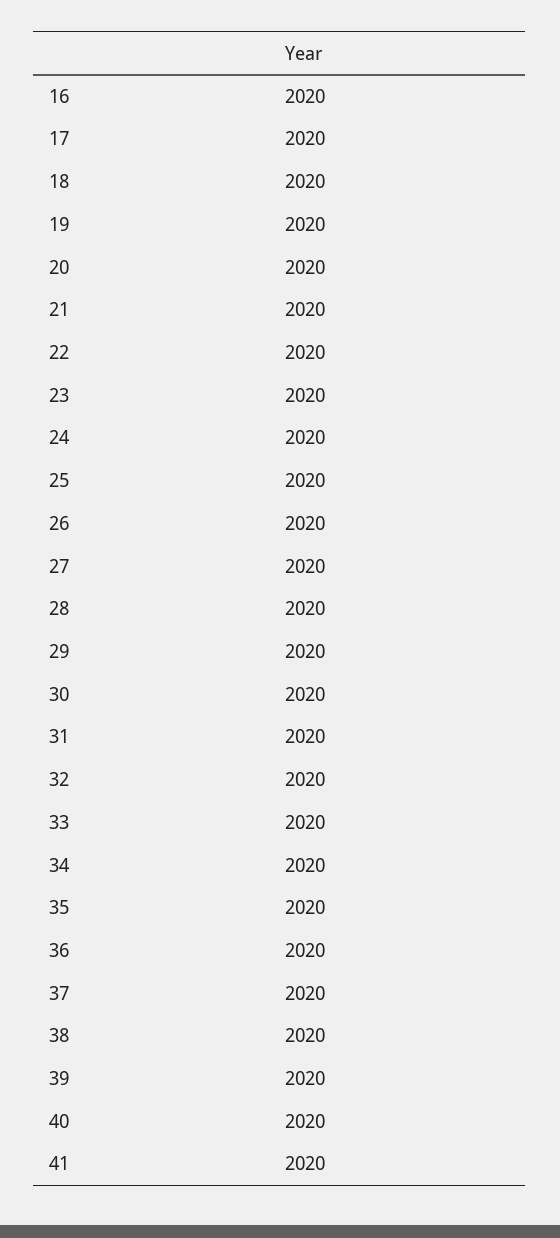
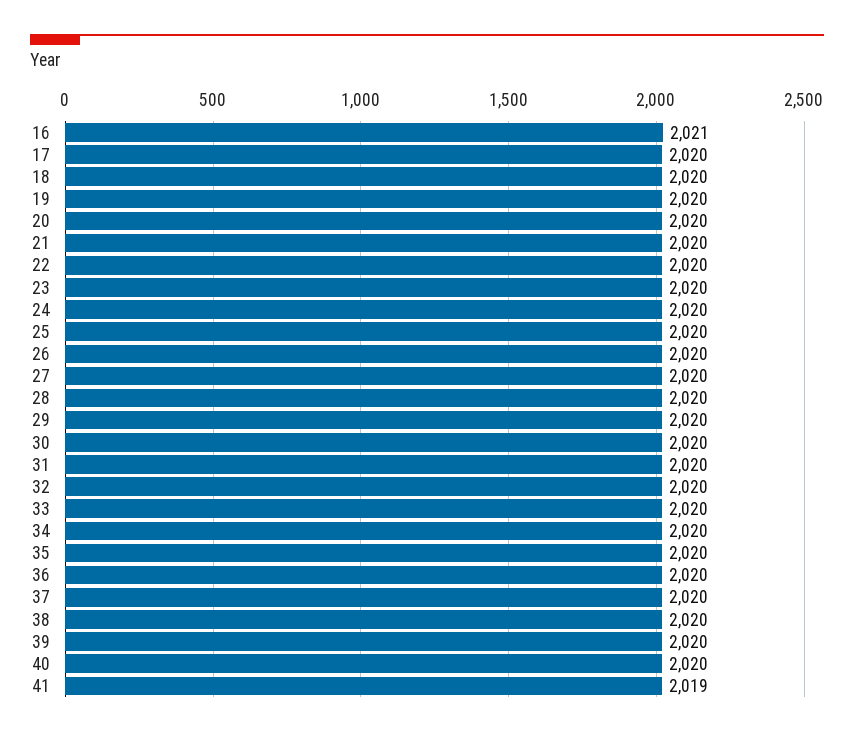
  {
-   "16": 2020,
+   "16": 2021,
    "17": 2020,
    "18": 2020,
    "19": 2020,
    "20": 2020,
    "21": 2020,
    "22": 2020,
    "23": 2020,
    "24": 2020,
    "25": 2020,
    "26": 2020,
    "27": 2020,
    "28": 2020,
    "29": 2020,
    "30": 2020,
    "31": 2020,
    "32": 2020,
    "33": 2020,
    "34": 2020,
    "35": 2020,
    "36": 2020,
    "37": 2020,
    "38": 2020,
    "39": 2020,
    "40": 2020,
-   "41": 2020
+   "41": 2019
  }

